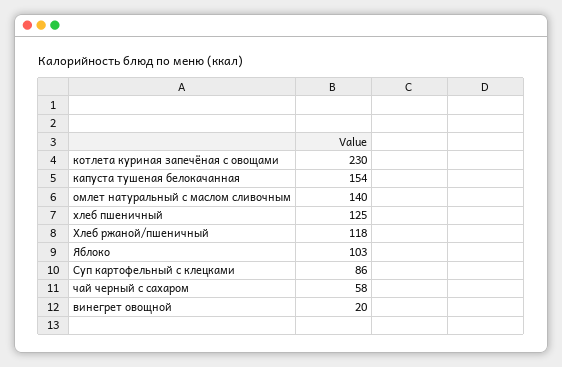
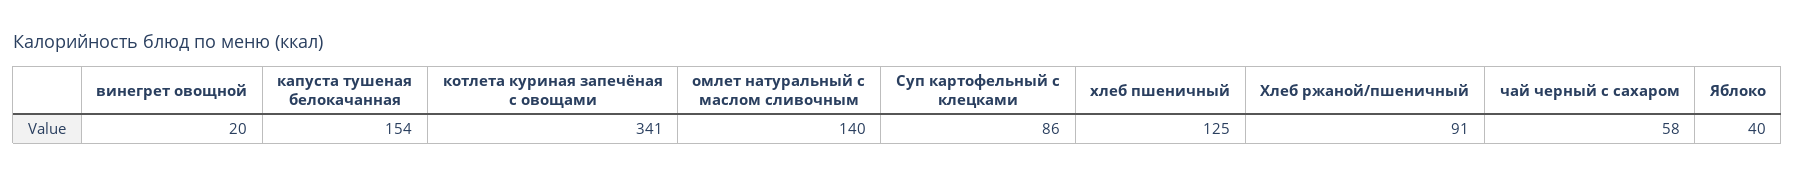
  {
-   "котлета куриная запечёная с овощами": 230,
+   "котлета куриная запечёная с овощами": 341,
    "капуста тушеная белокачанная": 154,
    "омлет натуральный с маслом сливочным": 140,
    "хлеб пшеничный": 125,
-   "Хлеб ржаной/пшеничный": 118,
+   "Хлеб ржаной/пшеничный": 91,
-   "Яблоко": 103,
+   "Яблоко": 40,
    "Суп картофельный с клецками": 86,
    "чай черный с сахаром": 58,
    "винегрет овощной": 20
  }

